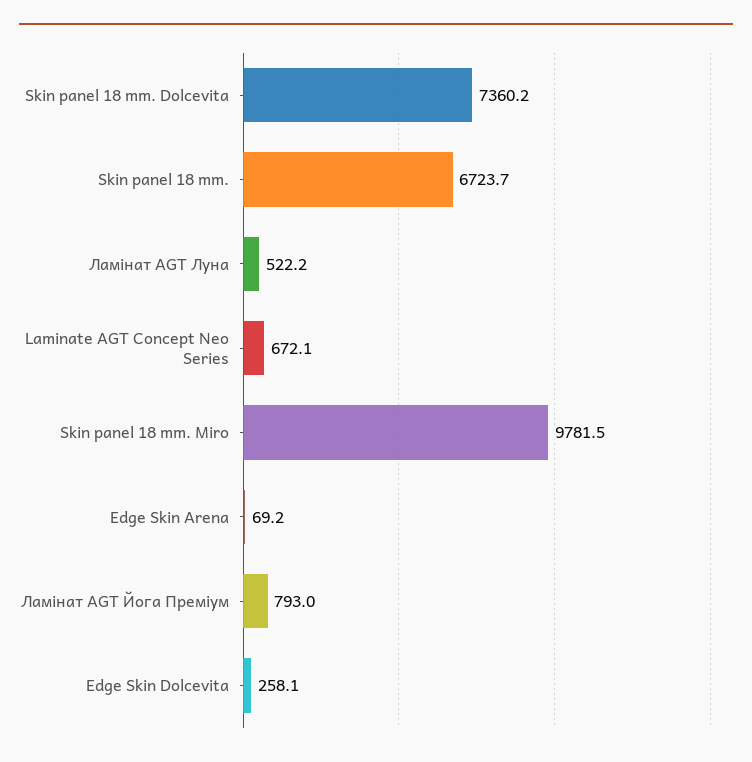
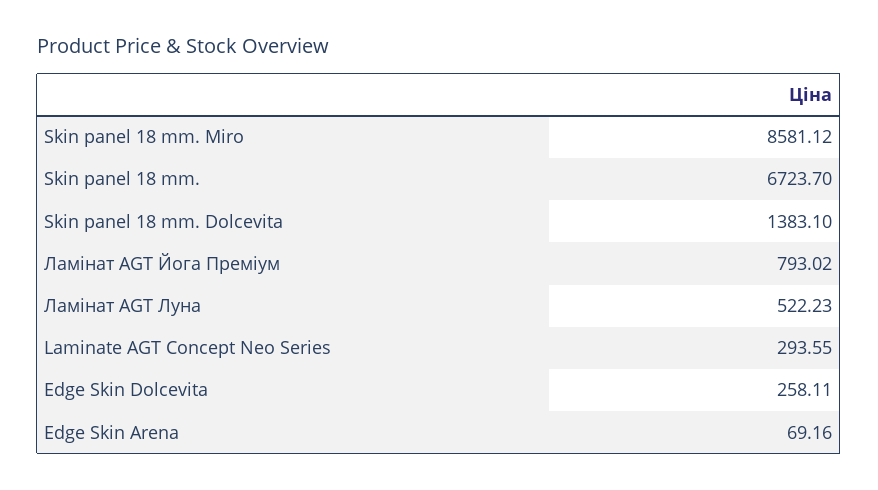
  {
-   "Skin panel 18 mm. Dolcevita": 7360.2,
+   "Skin panel 18 mm. Dolcevita": 1383.1,
    "Skin panel 18 mm.": 6723.7,
    "Ламінат AGT Луна": 522.23,
-   "Laminate AGT Concept Neo Series": 672.1,
+   "Laminate AGT Concept Neo Series": 293.55,
-   "Skin panel 18 mm. Miro": 9781.5,
+   "Skin panel 18 mm. Miro": 8581.12,
    "Edge Skin Arena": 69.16,
    "Ламінат AGT Йога Преміум": 793.02,
    "Edge Skin Dolcevita": 258.11
  }

